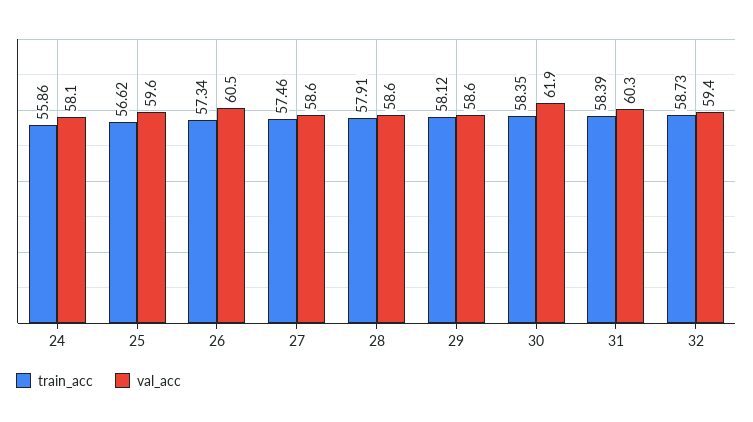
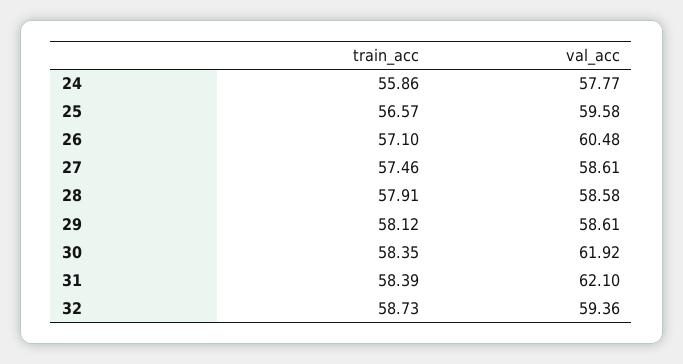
  {
    "train_acc": {
      "24": 55.86,
-     "25": 56.62,
+     "25": 56.57,
-     "26": 57.34,
+     "26": 57.1,
      "27": 57.46,
      "28": 57.91,
      "29": 58.12,
      "30": 58.35,
      "31": 58.39,
      "32": 58.73
    },
    "val_acc": {
-     "24": 58.1,
+     "24": 57.77,
      "25": 59.58,
      "26": 60.48,
      "27": 58.61,
      "28": 58.58,
      "29": 58.61,
      "30": 61.92,
-     "31": 60.3,
+     "31": 62.1,
      "32": 59.36
    }
  }

